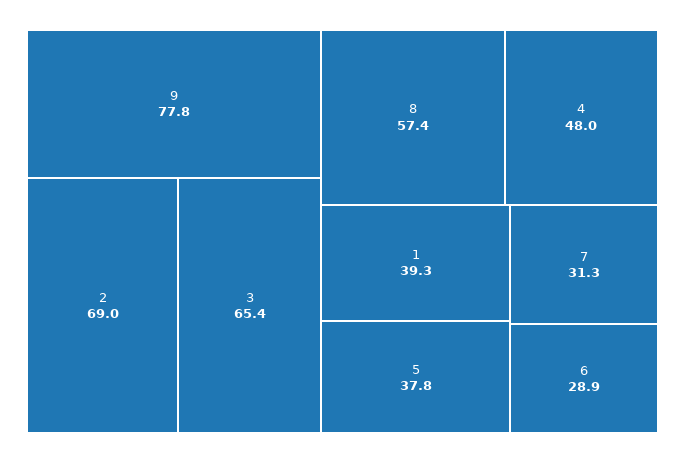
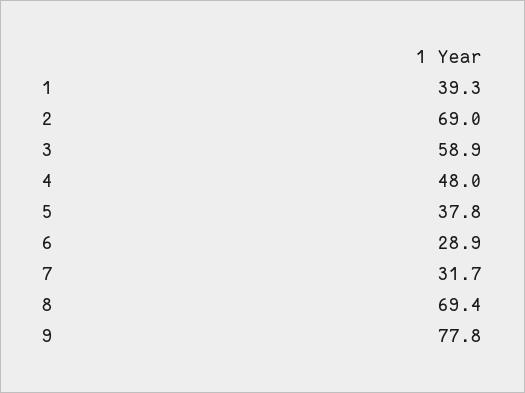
  {
    "9": 77.8,
    "2": 69,
-   "3": 65.4,
+   "3": 58.9,
-   "8": 57.4,
+   "8": 69.4,
    "4": 48,
    "1": 39.3,
    "5": 37.8,
-   "7": 31.3,
+   "7": 31.7,
    "6": 28.9
  }

